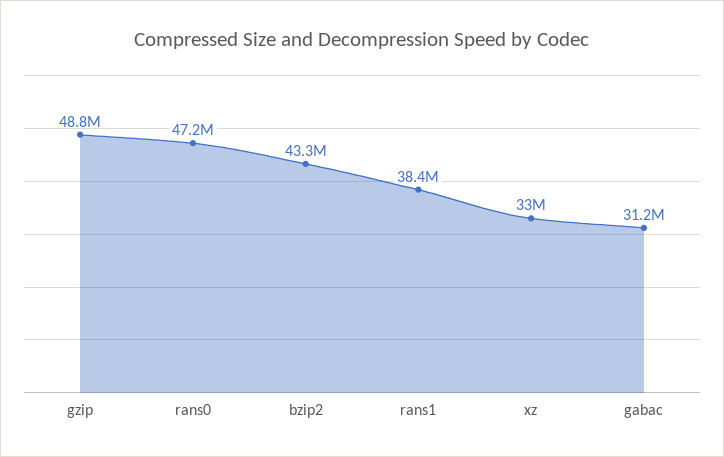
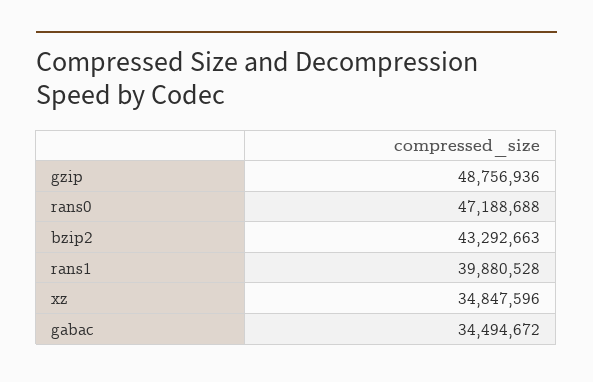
  {
    "gzip": 48756936,
    "rans0": 47188688,
    "bzip2": 43292663,
-   "rans1": 38400000,
+   "rans1": 39880528,
-   "xz": 33000000,
+   "xz": 34847596,
-   "gabac": 31200000
+   "gabac": 34494672
  }

